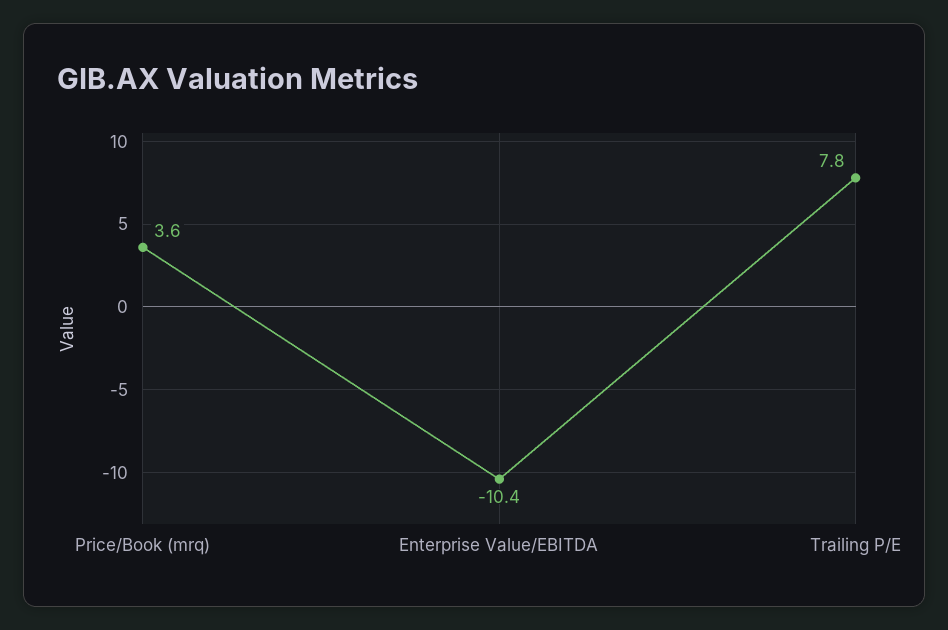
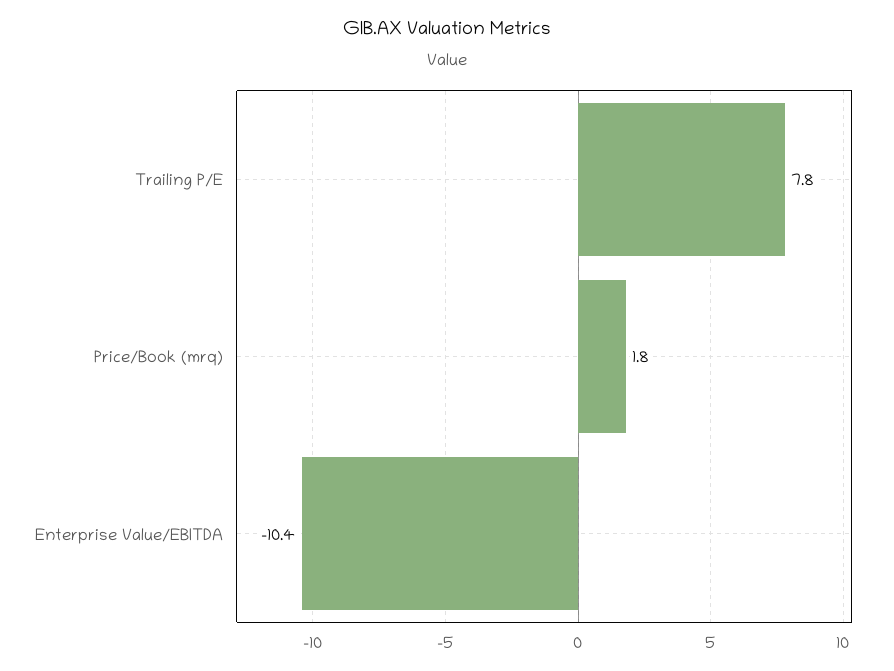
  {
-   "Price/Book (mrq)": 3.6,
+   "Price/Book (mrq)": 1.8,
    "Enterprise Value/EBITDA": -10.4,
    "Trailing P/E": 7.8
  }

